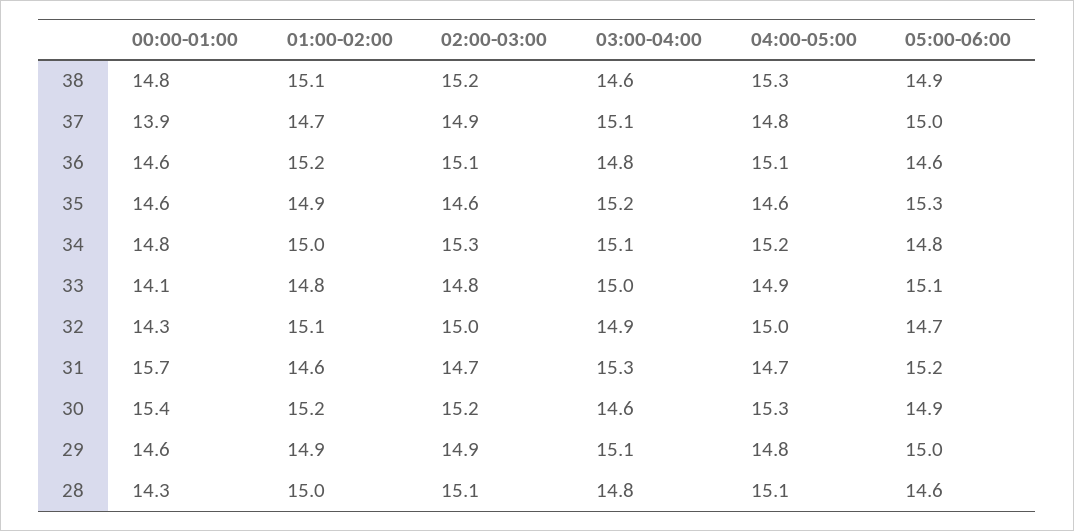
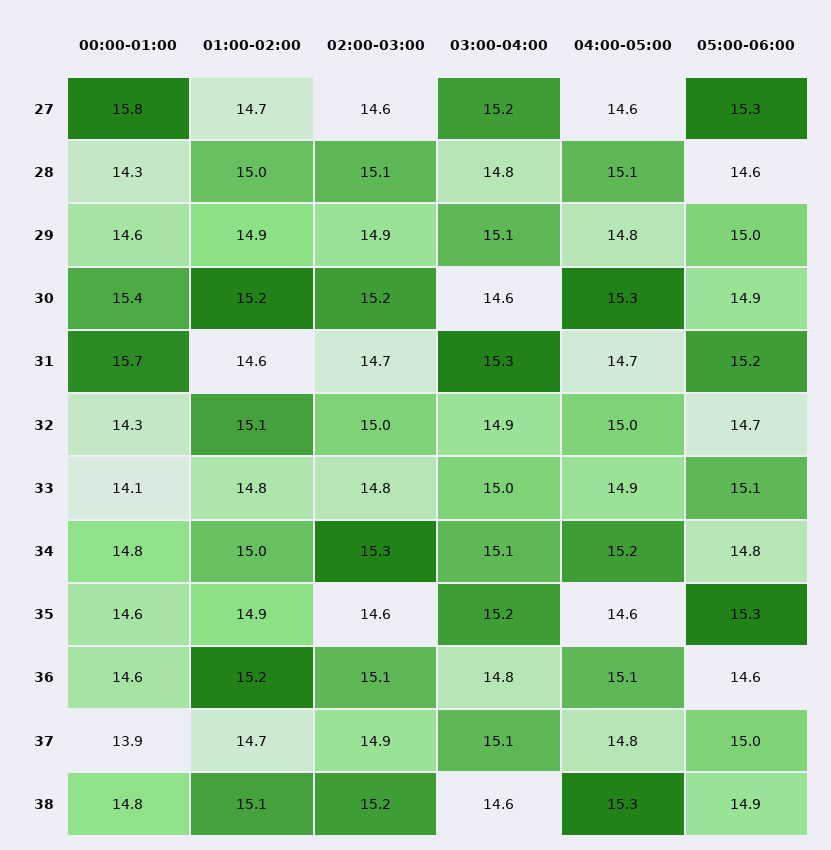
  {
    "00:00-01:00": {
      "38": 14.8,
      "37": 13.9,
      "36": 14.6,
      "35": 14.6,
      "34": 14.8,
      "33": 14.1,
      "32": 14.3,
      "31": 15.7,
      "30": 15.4,
      "29": 14.6,
-     "28": 14.3
+     "28": 14.3,
+     "27": 15.8
    },
    "01:00-02:00": {
      "38": 15.1,
      "37": 14.7,
      "36": 15.2,
      "35": 14.9,
      "34": 15,
      "33": 14.8,
      "32": 15.1,
      "31": 14.6,
      "30": 15.2,
      "29": 14.9,
-     "28": 15
+     "28": 15,
+     "27": 14.7
    },
    "02:00-03:00": {
      "38": 15.2,
      "37": 14.9,
      "36": 15.1,
      "35": 14.6,
      "34": 15.3,
      "33": 14.8,
      "32": 15,
      "31": 14.7,
      "30": 15.2,
      "29": 14.9,
-     "28": 15.1
+     "28": 15.1,
+     "27": 14.6
    },
    "03:00-04:00": {
      "38": 14.6,
      "37": 15.1,
      "36": 14.8,
      "35": 15.2,
      "34": 15.1,
      "33": 15,
      "32": 14.9,
      "31": 15.3,
      "30": 14.6,
      "29": 15.1,
-     "28": 14.8
+     "28": 14.8,
+     "27": 15.2
    },
    "04:00-05:00": {
      "38": 15.3,
      "37": 14.8,
      "36": 15.1,
      "35": 14.6,
      "34": 15.2,
      "33": 14.9,
      "32": 15,
      "31": 14.7,
      "30": 15.3,
      "29": 14.8,
-     "28": 15.1
+     "28": 15.1,
+     "27": 14.6
    },
    "05:00-06:00": {
      "38": 14.9,
      "37": 15,
      "36": 14.6,
      "35": 15.3,
      "34": 14.8,
      "33": 15.1,
      "32": 14.7,
      "31": 15.2,
      "30": 14.9,
      "29": 15,
-     "28": 14.6
+     "28": 14.6,
+     "27": 15.3
    }
  }

